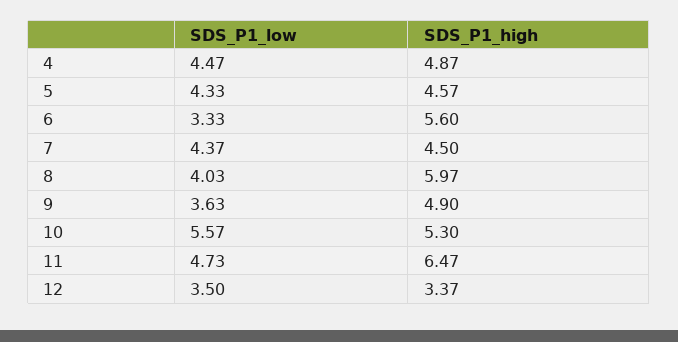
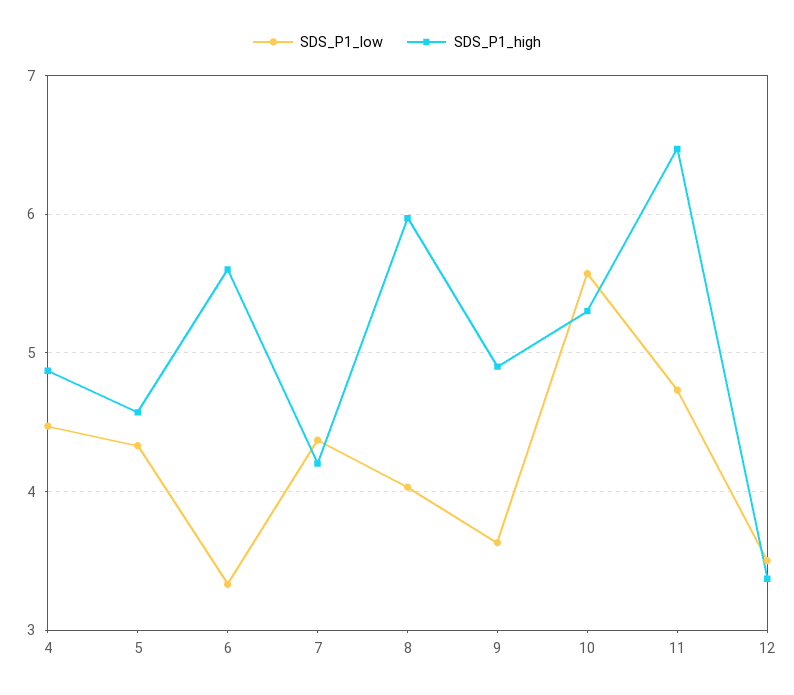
  {
    "SDS_P1_low": {
      "4": 4.47,
      "5": 4.33,
      "6": 3.33,
      "7": 4.37,
      "8": 4.03,
      "9": 3.63,
      "10": 5.57,
      "11": 4.73,
      "12": 3.5
    },
    "SDS_P1_high": {
      "4": 4.87,
      "5": 4.57,
      "6": 5.6,
-     "7": 4.5,
+     "7": 4.2,
      "8": 5.97,
      "9": 4.9,
      "10": 5.3,
      "11": 6.47,
      "12": 3.37
    }
  }

